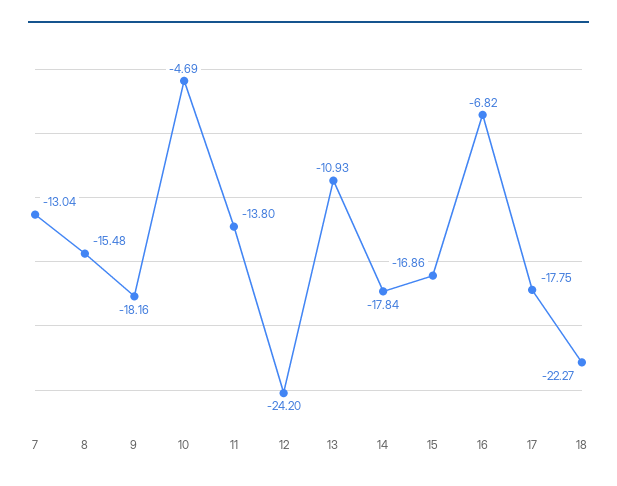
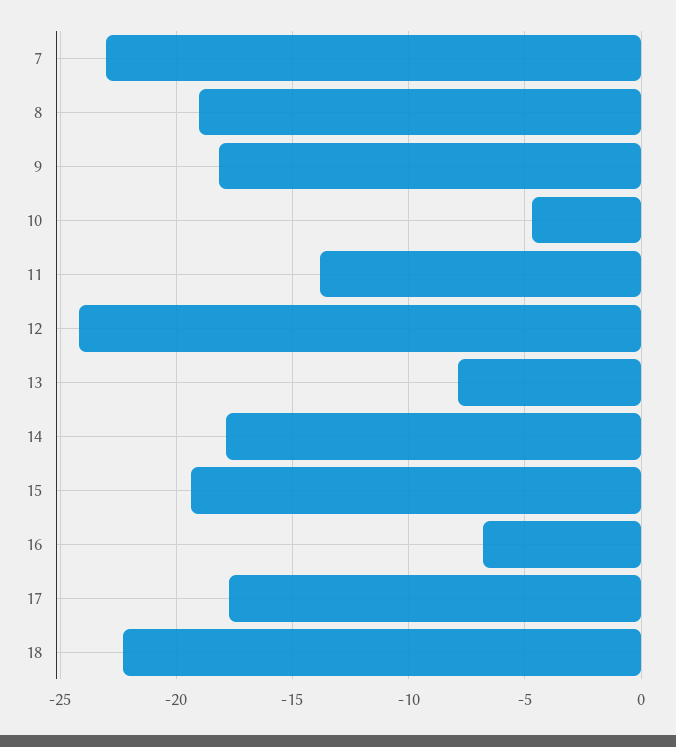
  {
-   "7": -13.04,
+   "7": -23,
-   "8": -15.48,
+   "8": -19,
    "9": -18.16,
    "10": -4.69,
    "11": -13.8,
    "12": -24.2,
-   "13": -10.93,
+   "13": -8,
    "14": -17.84,
-   "15": -16.86,
+   "15": -19.5,
    "16": -6.82,
    "17": -17.75,
    "18": -22.27
  }

